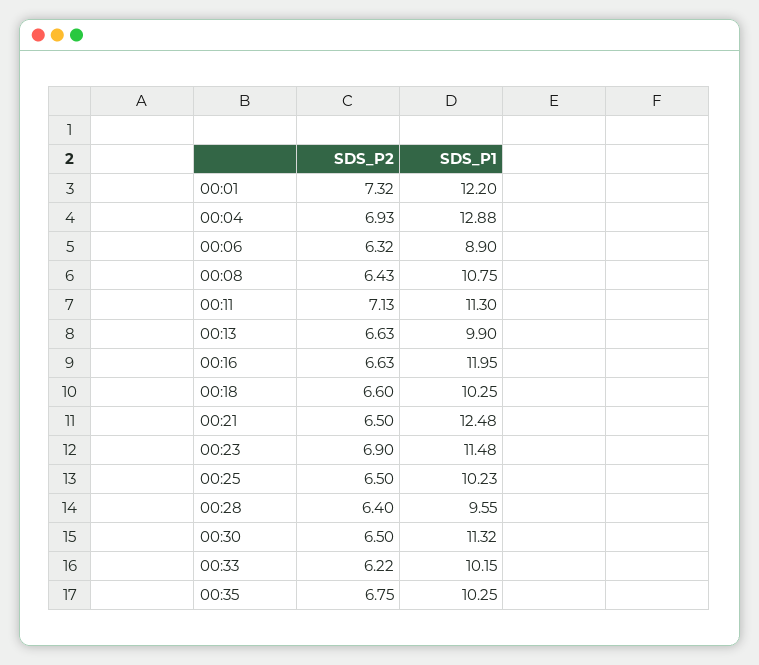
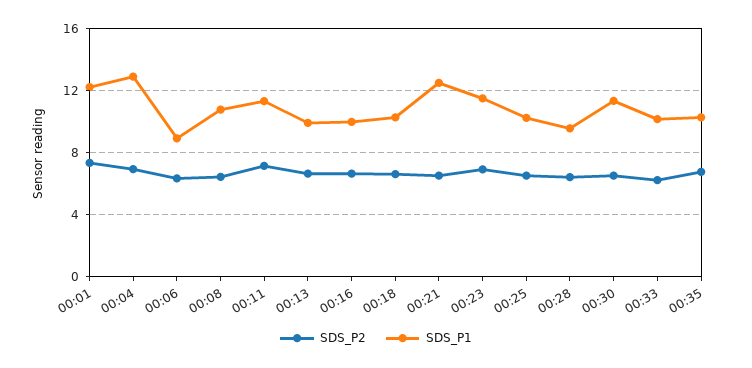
  {
    "SDS_P2": {
      "00:01": 7.32,
      "00:04": 6.93,
      "00:06": 6.32,
      "00:08": 6.43,
      "00:11": 7.13,
      "00:13": 6.63,
      "00:16": 6.63,
      "00:18": 6.6,
      "00:21": 6.5,
      "00:23": 6.9,
      "00:25": 6.5,
      "00:28": 6.4,
      "00:30": 6.5,
      "00:33": 6.22,
      "00:35": 6.75
    },
    "SDS_P1": {
      "00:01": 12.2,
      "00:04": 12.88,
      "00:06": 8.9,
      "00:08": 10.75,
      "00:11": 11.3,
      "00:13": 9.9,
-     "00:16": 11.95,
+     "00:16": 10,
      "00:18": 10.25,
      "00:21": 12.48,
      "00:23": 11.48,
      "00:25": 10.23,
      "00:28": 9.55,
      "00:30": 11.32,
      "00:33": 10.15,
      "00:35": 10.25
    }
  }

